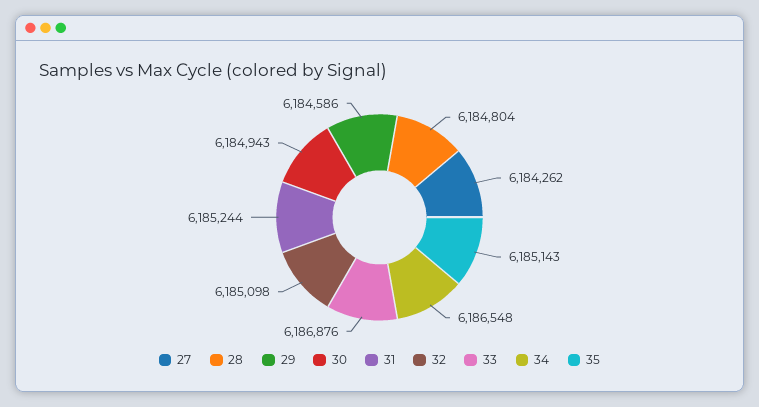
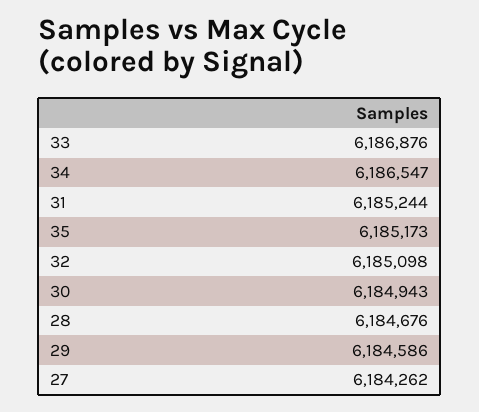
  {
    "27": 6184262,
-   "28": 6184804,
+   "28": 6184676,
    "29": 6184586,
    "30": 6184943,
    "31": 6185244,
    "32": 6185098,
    "33": 6186876,
-   "34": 6186548,
+   "34": 6186547,
-   "35": 6185143
+   "35": 6185173
  }

